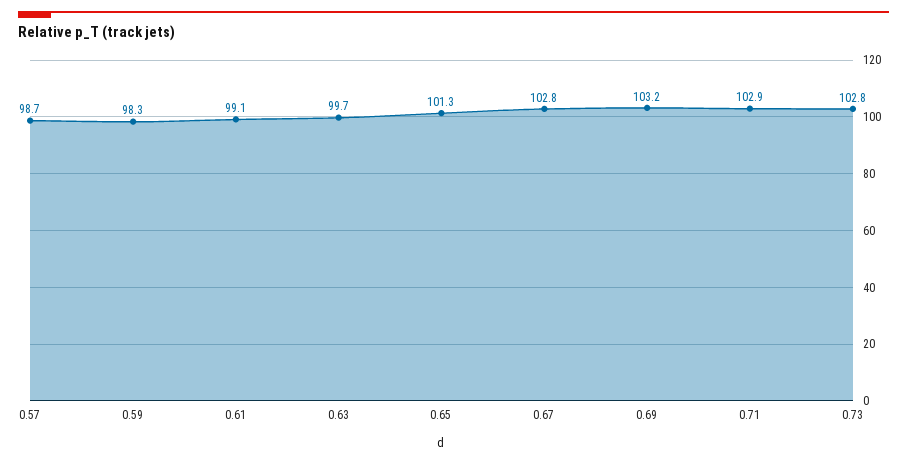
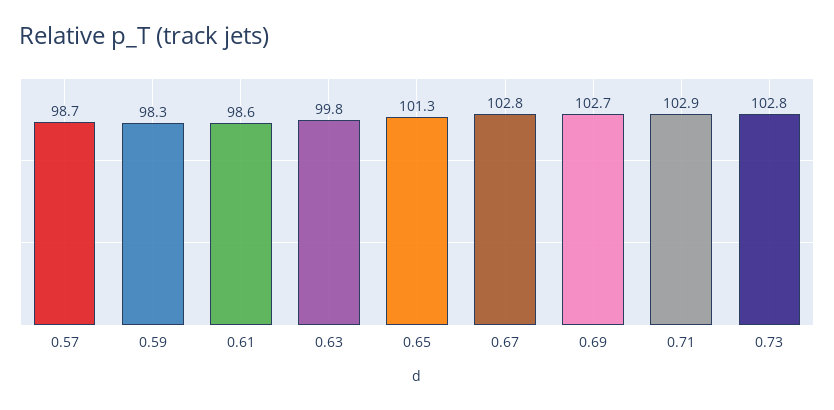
  {
    "0.57": 98.7,
    "0.59": 98.3,
-   "0.61": 99.1,
+   "0.61": 98.6,
-   "0.63": 99.7,
+   "0.63": 99.8,
    "0.65": 101.3,
    "0.67": 102.8,
-   "0.69": 103.2,
+   "0.69": 102.7,
    "0.71": 102.9,
    "0.73": 102.8
  }

